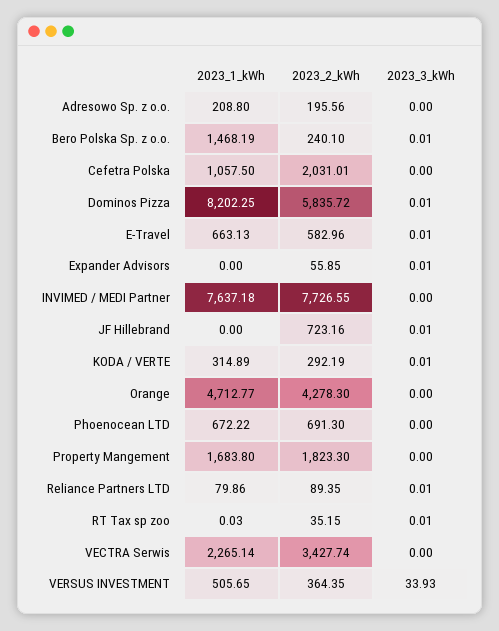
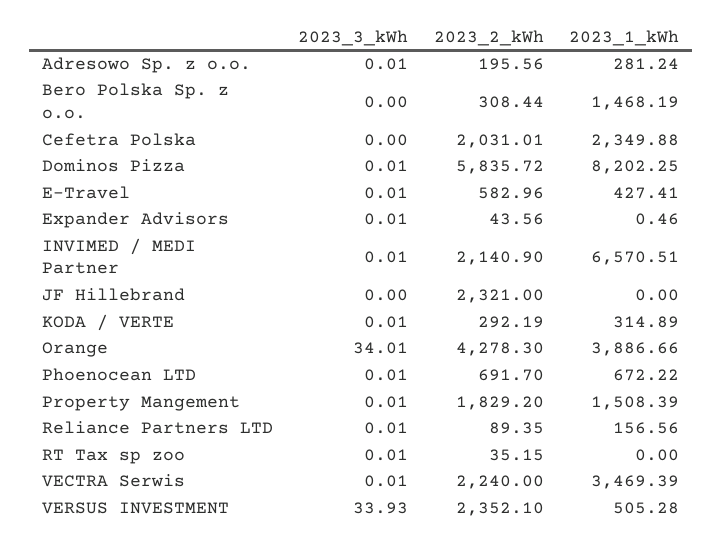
  {
    "2023_1_kWh": {
-     "Adresowo Sp. z o.o.": 208.8,
+     "Adresowo Sp. z o.o.": 281.24,
      "Bero Polska Sp. z o.o.": 1468.19,
-     "Cefetra Polska": 1057.5,
+     "Cefetra Polska": 2349.88,
      "Dominos Pizza": 8202.25,
-     "E-Travel": 663.13,
+     "E-Travel": 427.41,
-     "Expander Advisors": 0,
+     "Expander Advisors": 0.46,
-     "INVIMED / MEDI Partner": 7637.18,
+     "INVIMED / MEDI Partner": 6570.51,
      "JF Hillebrand": 0,
      "KODA / VERTE": 314.89,
-     "Orange": 4712.77,
+     "Orange": 3886.66,
      "Phoenocean LTD": 672.22,
-     "Property Mangement": 1683.8,
+     "Property Mangement": 1508.39,
-     "Reliance Partners LTD": 79.86,
+     "Reliance Partners LTD": 156.56,
-     "RT Tax sp zoo": 0.03,
+     "RT Tax sp zoo": 0,
-     "VECTRA Serwis": 2265.14,
+     "VECTRA Serwis": 3469.39,
-     "VERSUS INVESTMENT": 505.65
+     "VERSUS INVESTMENT": 505.28
    },
    "2023_2_kWh": {
      "Adresowo Sp. z o.o.": 195.56,
-     "Bero Polska Sp. z o.o.": 240.1,
+     "Bero Polska Sp. z o.o.": 308.44,
      "Cefetra Polska": 2031.01,
      "Dominos Pizza": 5835.72,
      "E-Travel": 582.96,
-     "Expander Advisors": 55.85,
+     "Expander Advisors": 43.56,
-     "INVIMED / MEDI Partner": 7726.55,
+     "INVIMED / MEDI Partner": 2140.9,
-     "JF Hillebrand": 723.16,
+     "JF Hillebrand": 2321,
      "KODA / VERTE": 292.19,
      "Orange": 4278.3,
-     "Phoenocean LTD": 691.3,
+     "Phoenocean LTD": 691.7,
-     "Property Mangement": 1823.3,
+     "Property Mangement": 1829.2,
      "Reliance Partners LTD": 89.35,
      "RT Tax sp zoo": 35.15,
-     "VECTRA Serwis": 3427.74,
+     "VECTRA Serwis": 2240,
-     "VERSUS INVESTMENT": 364.35
+     "VERSUS INVESTMENT": 2352.1
    },
    "2023_3_kWh": {
-     "Adresowo Sp. z o.o.": 0,
+     "Adresowo Sp. z o.o.": 0.01,
-     "Bero Polska Sp. z o.o.": 0.01,
+     "Bero Polska Sp. z o.o.": 0,
      "Cefetra Polska": 0,
      "Dominos Pizza": 0.01,
      "E-Travel": 0.01,
      "Expander Advisors": 0.01,
-     "INVIMED / MEDI Partner": 0,
+     "INVIMED / MEDI Partner": 0.01,
-     "JF Hillebrand": 0.01,
+     "JF Hillebrand": 0,
      "KODA / VERTE": 0.01,
-     "Orange": 0,
+     "Orange": 34.01,
-     "Phoenocean LTD": 0,
+     "Phoenocean LTD": 0.01,
-     "Property Mangement": 0,
+     "Property Mangement": 0.01,
      "Reliance Partners LTD": 0.01,
      "RT Tax sp zoo": 0.01,
-     "VECTRA Serwis": 0,
+     "VECTRA Serwis": 0.01,
      "VERSUS INVESTMENT": 33.93
    }
  }

